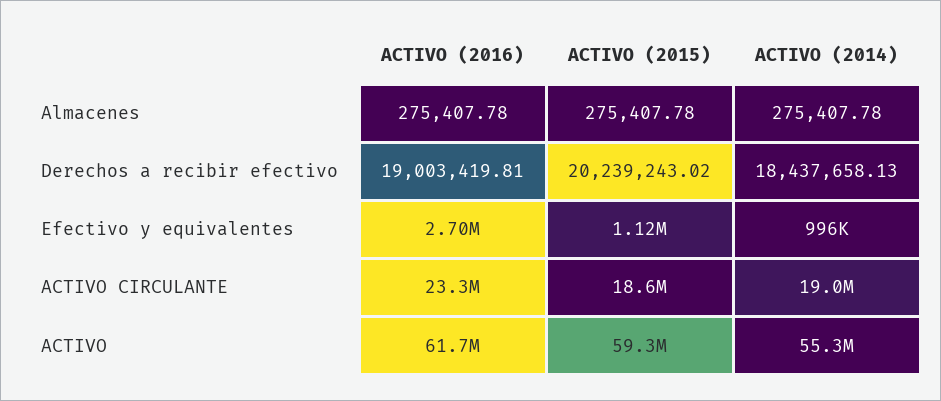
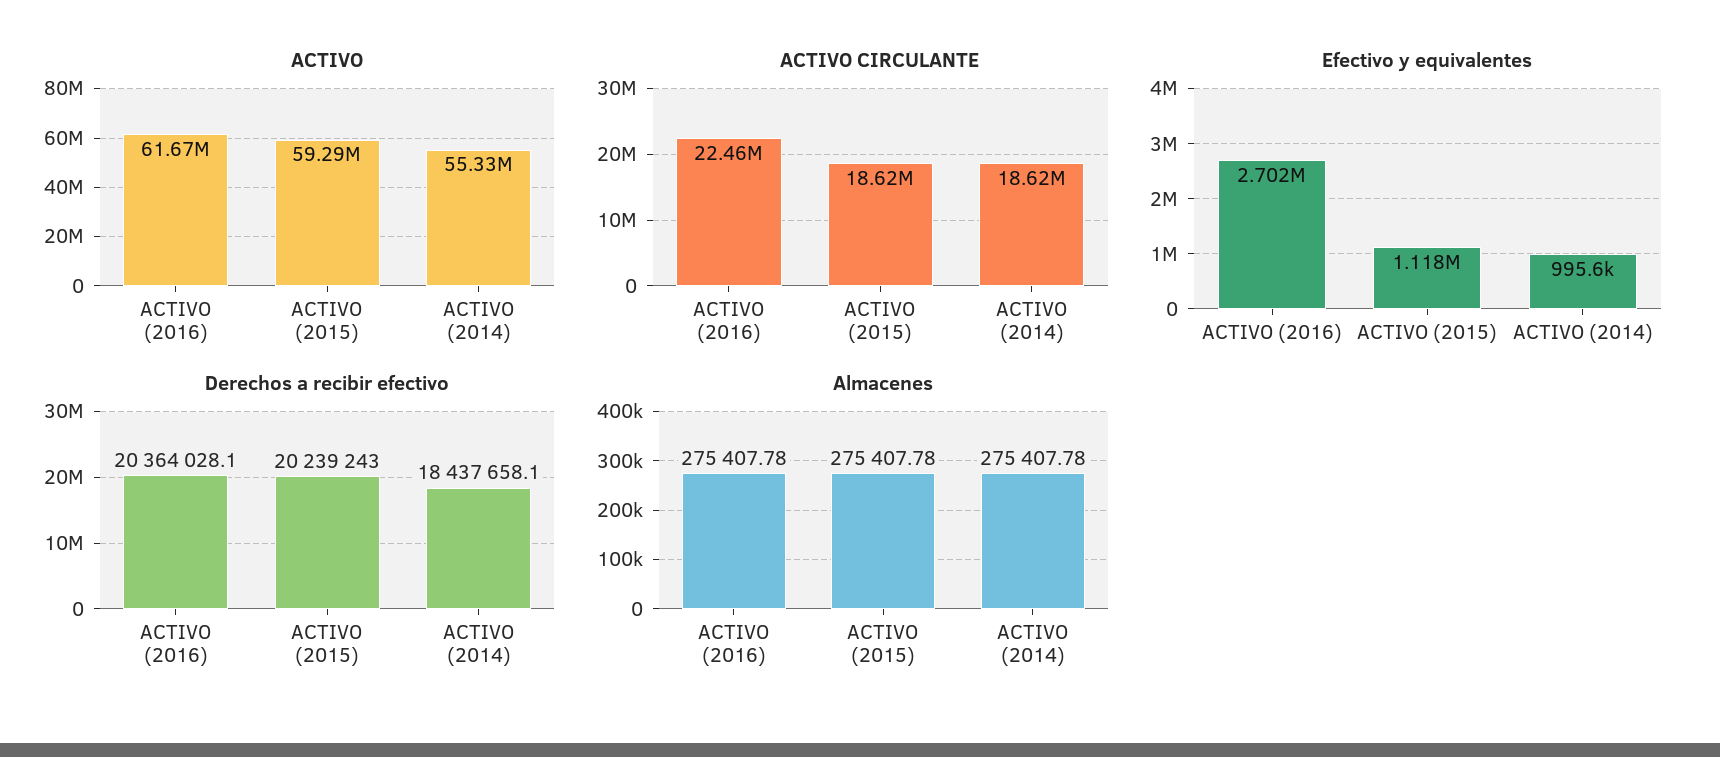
  {
    "Almacenes": {
      "ACTIVO (2016)": 275407.78,
      "ACTIVO (2015)": 275407.78,
      "ACTIVO (2014)": 275407.78
    },
    "Derechos a recibir efectivo": {
-     "ACTIVO (2016)": 19003419.81,
+     "ACTIVO (2016)": 20364028.1,
      "ACTIVO (2015)": 20239243.02,
      "ACTIVO (2014)": 18437658.13
    },
    "Efectivo y equivalentes": {
      "ACTIVO (2016)": 2702000,
      "ACTIVO (2015)": 1118000,
      "ACTIVO (2014)": 995600
    },
    "ACTIVO CIRCULANTE": {
-     "ACTIVO (2016)": 23300000,
+     "ACTIVO (2016)": 22460000,
      "ACTIVO (2015)": 18620000,
-     "ACTIVO (2014)": 19000000
+     "ACTIVO (2014)": 18620000
    },
    "ACTIVO": {
      "ACTIVO (2016)": 61670000,
      "ACTIVO (2015)": 59290000,
      "ACTIVO (2014)": 55330000
    }
  }

